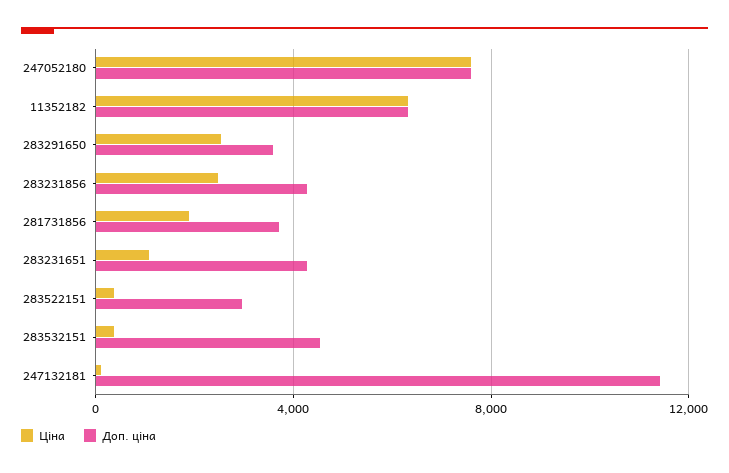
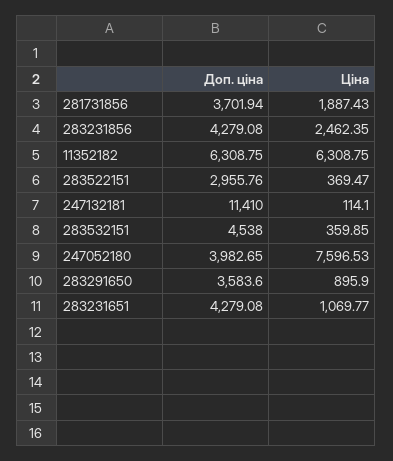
  {
    "Ціна": {
      "247052180": 7596.53,
      "11352182": 6308.75,
-     "283291650": 2500,
+     "283291650": 895.9,
      "283231856": 2462.35,
      "281731856": 1887.43,
      "283231651": 1069.77,
      "283522151": 369.47,
      "283532151": 359.85,
      "247132181": 114.1
    },
    "Доп. ціна": {
-     "247052180": 7500,
+     "247052180": 3982.65,
      "11352182": 6308.75,
      "283291650": 3583.6,
      "283231856": 4279.08,
      "281731856": 3701.94,
      "283231651": 4279.08,
      "283522151": 2955.76,
      "283532151": 4538,
      "247132181": 11410
    }
  }

